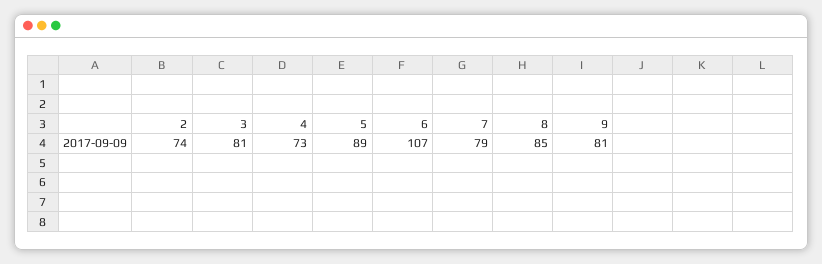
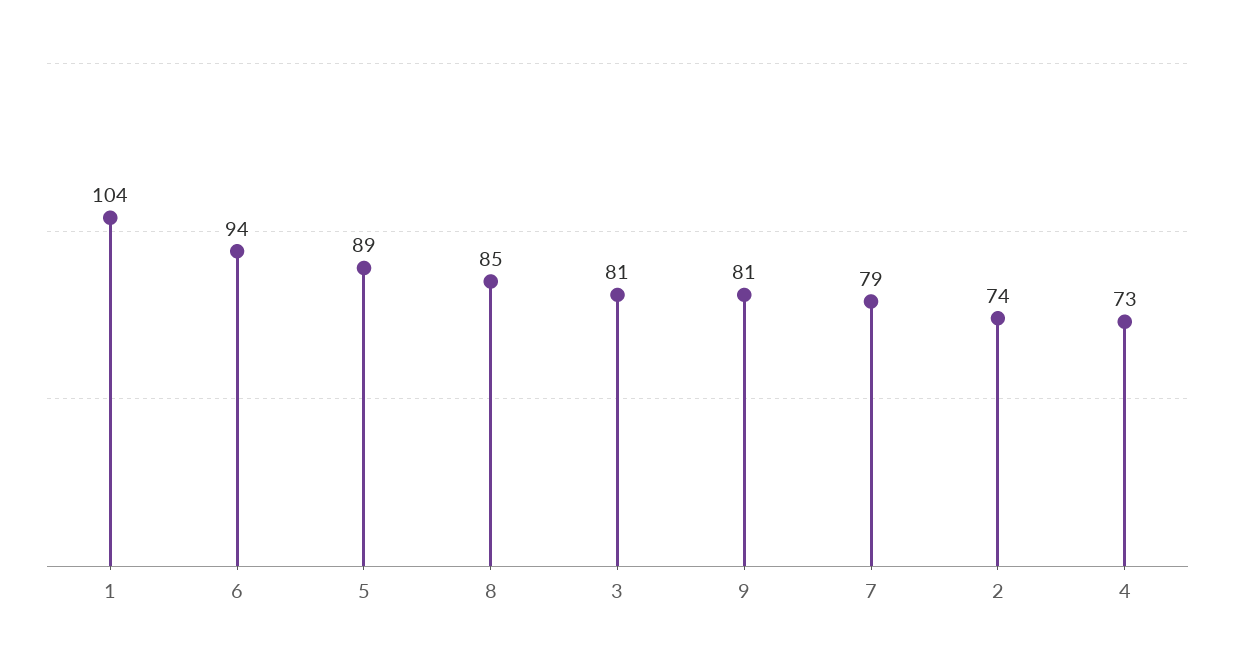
  {
    "2": 74,
    "3": 81,
    "4": 73,
    "5": 89,
-   "6": 107,
+   "6": 94,
    "7": 79,
    "8": 85,
-   "9": 81
+   "9": 81,
+   "1": 104
  }

